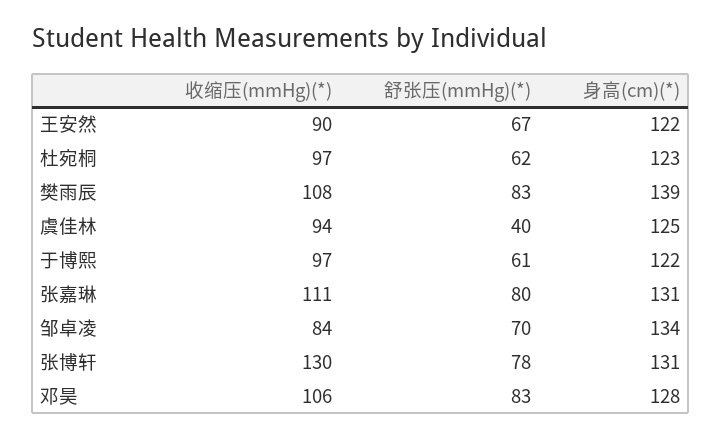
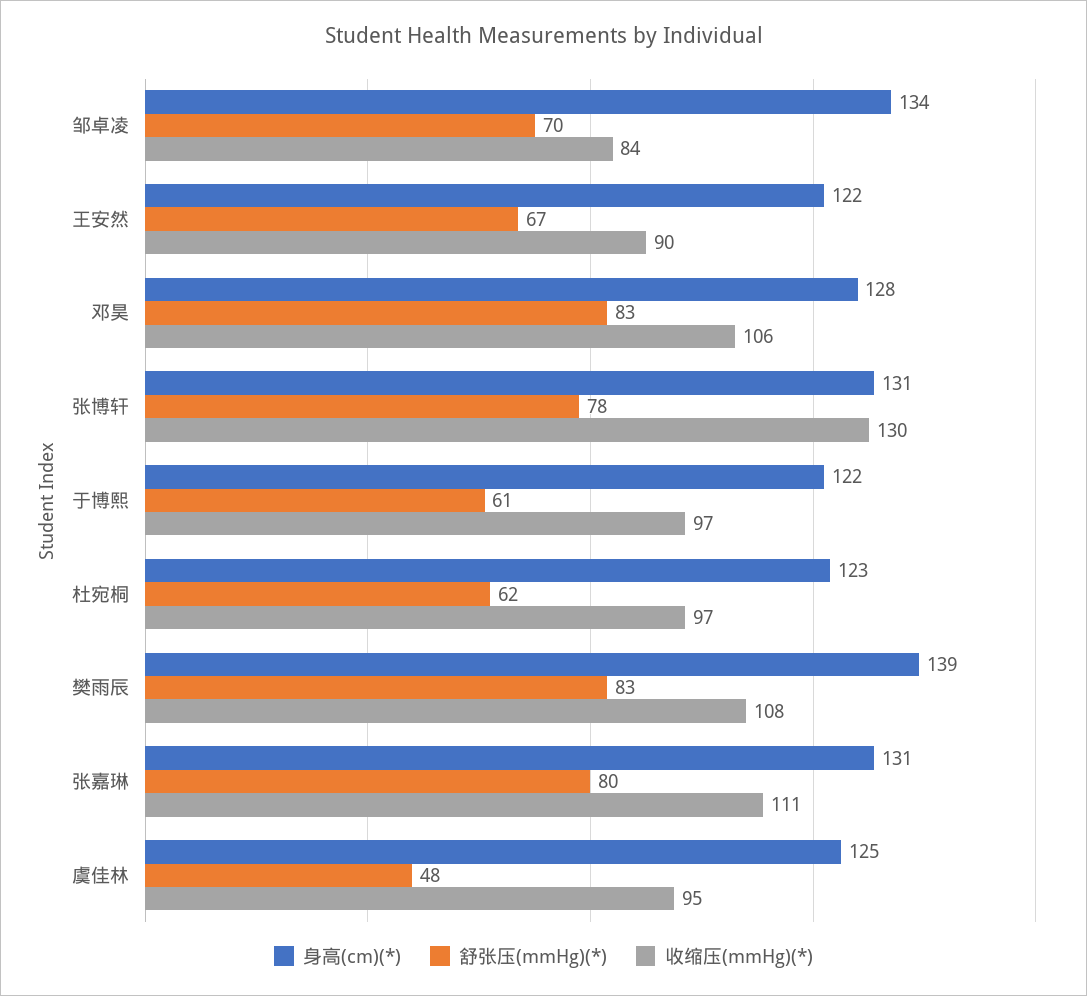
  {
    "收缩压(mmHg)(*)": {
      "王安然": 90,
      "杜宛桐": 97,
      "樊雨辰": 108,
-     "虞佳林": 94,
+     "虞佳林": 95,
      "于博熙": 97,
      "张嘉琳": 111,
      "邹卓凌": 84,
      "张博轩": 130,
      "邓昊": 106
    },
    "舒张压(mmHg)(*)": {
      "王安然": 67,
      "杜宛桐": 62,
      "樊雨辰": 83,
-     "虞佳林": 40,
+     "虞佳林": 48,
      "于博熙": 61,
      "张嘉琳": 80,
      "邹卓凌": 70,
      "张博轩": 78,
      "邓昊": 83
    },
    "身高(cm)(*)": {
      "王安然": 122,
      "杜宛桐": 123,
      "樊雨辰": 139,
      "虞佳林": 125,
      "于博熙": 122,
      "张嘉琳": 131,
      "邹卓凌": 134,
      "张博轩": 131,
      "邓昊": 128
    }
  }

